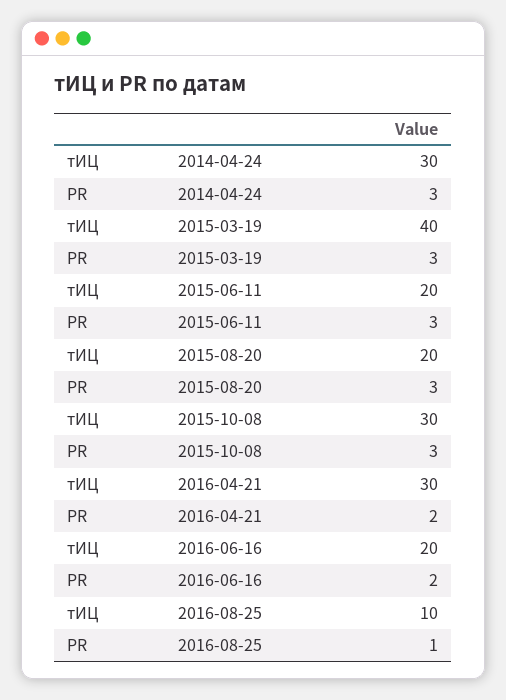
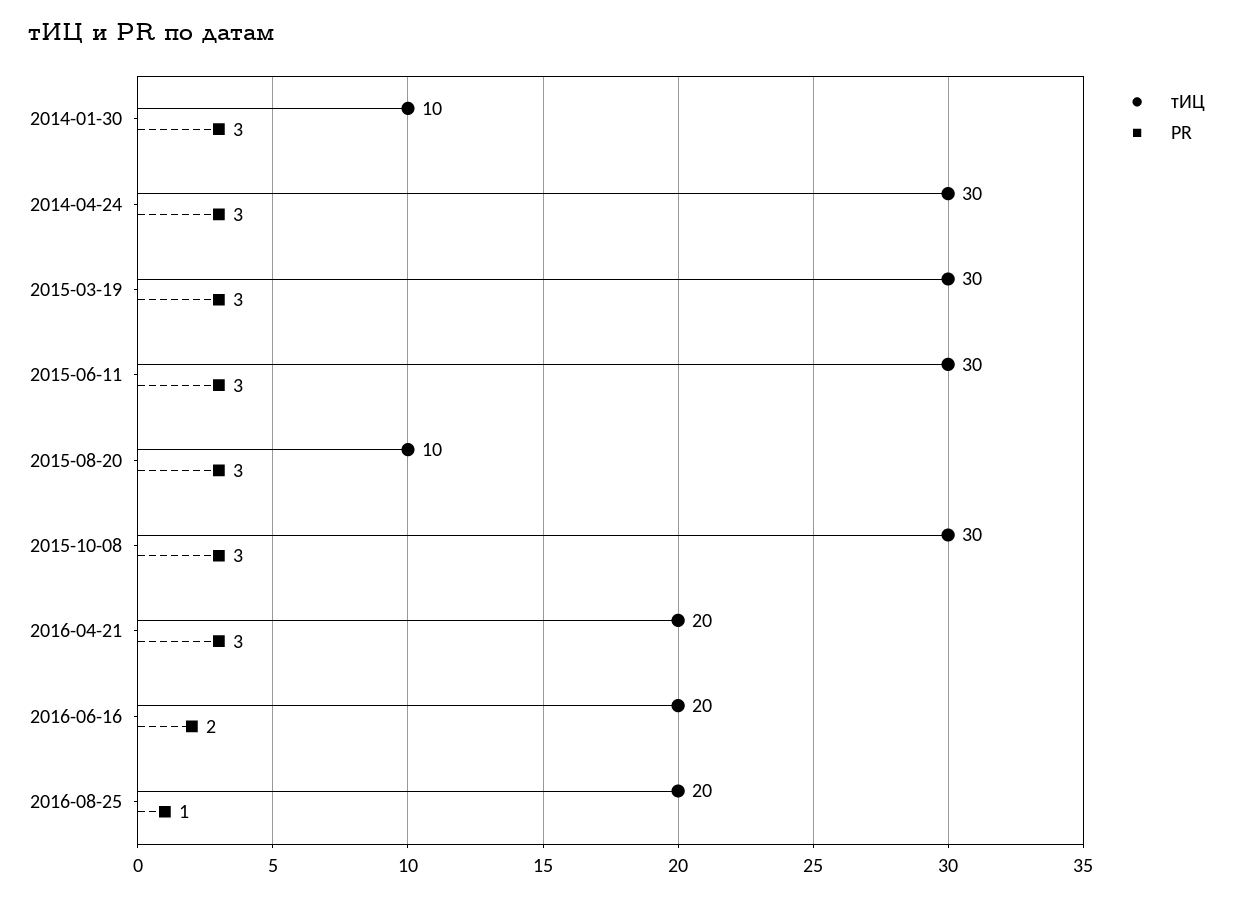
  {
    "тИЦ": {
      "2014-04-24": 30,
-     "2015-03-19": 40,
+     "2015-03-19": 30,
-     "2015-06-11": 20,
+     "2015-06-11": 30,
-     "2015-08-20": 20,
+     "2015-08-20": 10,
      "2015-10-08": 30,
-     "2016-04-21": 30,
+     "2016-04-21": 20,
      "2016-06-16": 20,
-     "2016-08-25": 10
+     "2016-08-25": 20,
+     "2014-01-30": 10
    },
    "PR": {
      "2014-04-24": 3,
      "2015-03-19": 3,
      "2015-06-11": 3,
      "2015-08-20": 3,
      "2015-10-08": 3,
-     "2016-04-21": 2,
+     "2016-04-21": 3,
      "2016-06-16": 2,
-     "2016-08-25": 1
+     "2016-08-25": 1,
+     "2014-01-30": 3
    }
  }

